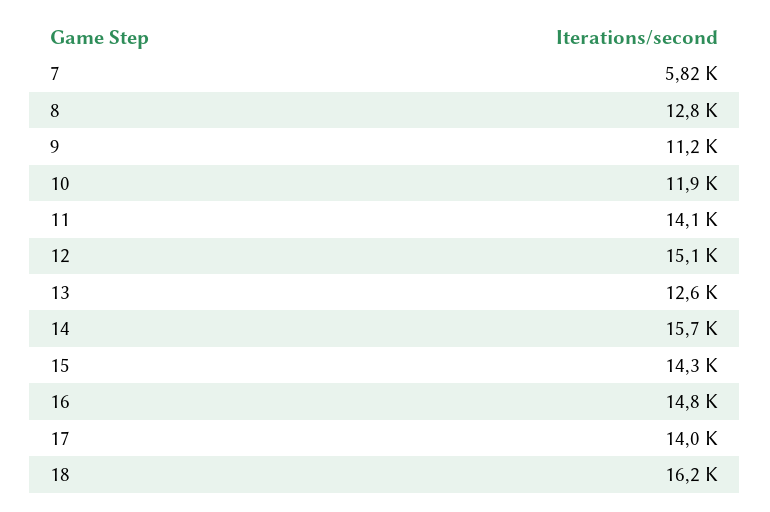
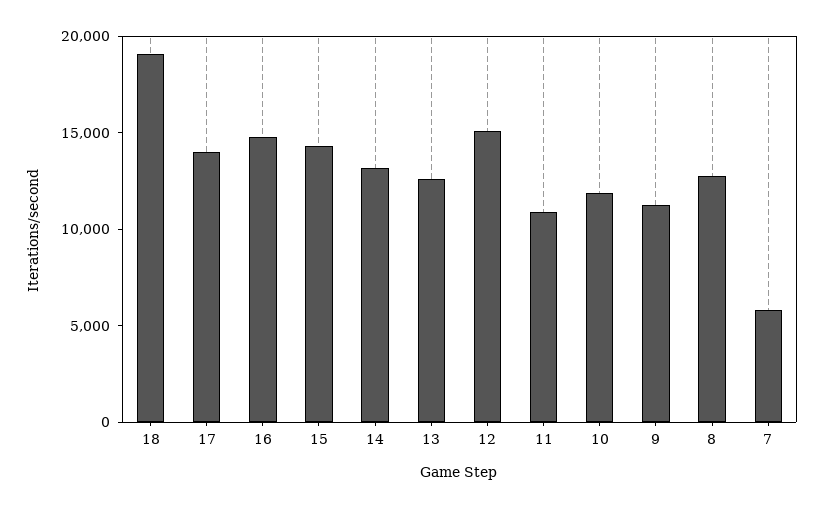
  {
    "7": 5820,
    "8": 12800,
    "9": 11200,
    "10": 11900,
-   "11": 14100,
+   "11": 11000,
    "12": 15100,
    "13": 12600,
-   "14": 15700,
+   "14": 13000,
    "15": 14300,
    "16": 14800,
    "17": 14000,
-   "18": 16200
+   "18": 19000
  }

